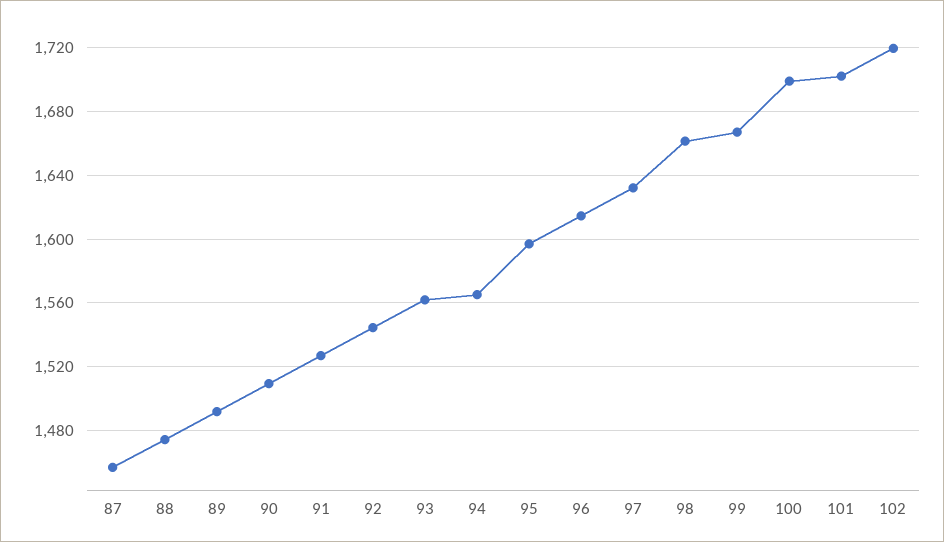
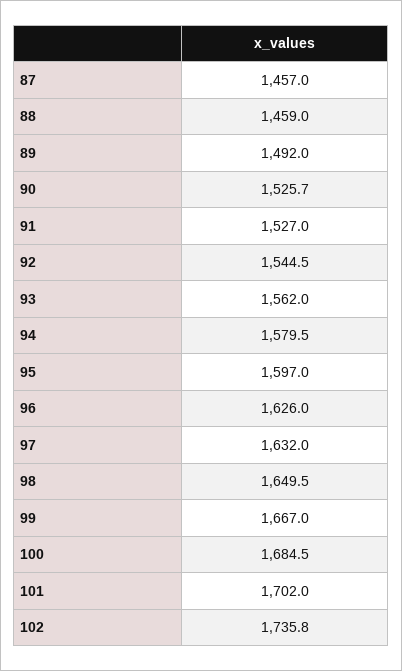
  {
    "87": 1457,
-   "88": 1475,
+   "88": 1459,
    "89": 1492,
-   "90": 1510,
+   "90": 1525.7,
    "91": 1527,
    "92": 1544.5,
    "93": 1562,
-   "94": 1565,
+   "94": 1579.5,
    "95": 1597,
-   "96": 1615,
+   "96": 1626,
    "97": 1632,
-   "98": 1660,
+   "98": 1649.5,
    "99": 1667,
-   "100": 1700,
+   "100": 1684.5,
    "101": 1702,
-   "102": 1720
+   "102": 1735.8
  }

